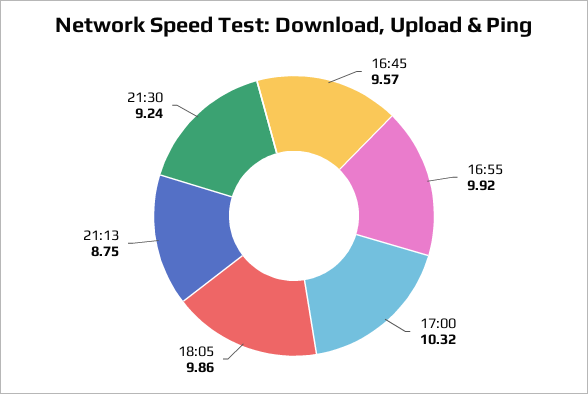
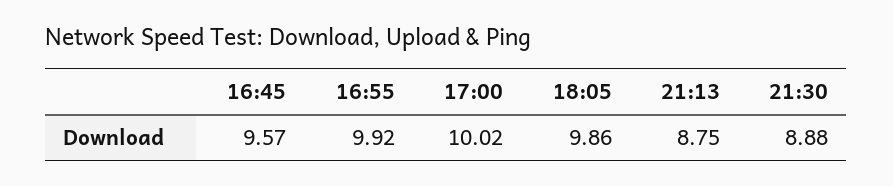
  {
    "16:45": 9.57,
    "16:55": 9.92,
-   "17:00": 10.32,
+   "17:00": 10.02,
    "18:05": 9.86,
    "21:13": 8.75,
-   "21:30": 9.24
+   "21:30": 8.88
  }

